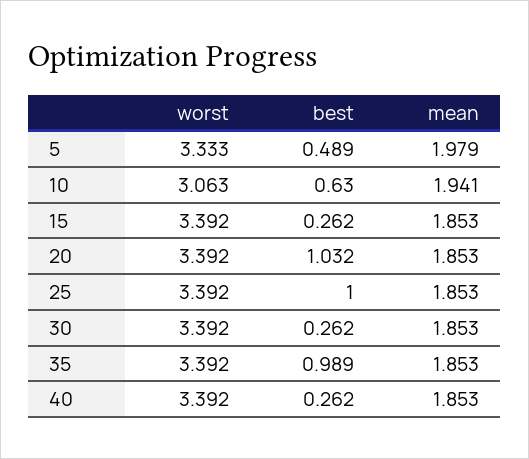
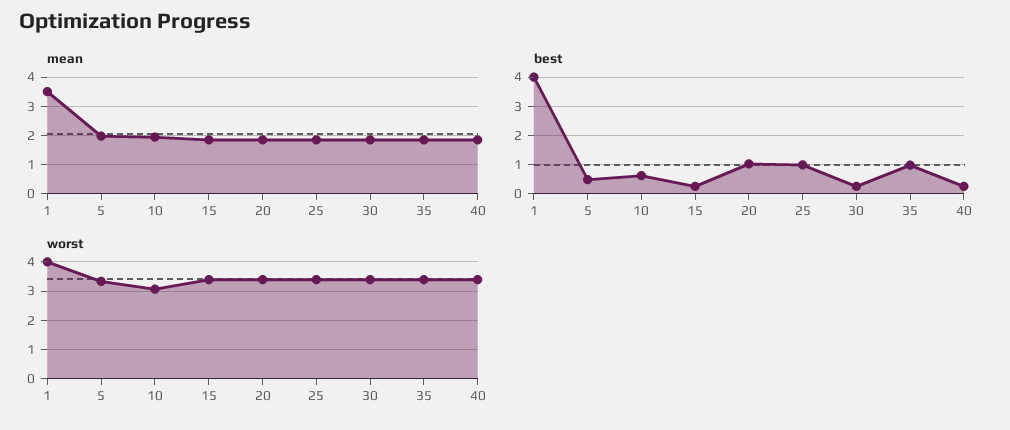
  {
    "worst": {
      "5": 3.333,
      "10": 3.063,
      "15": 3.392,
      "20": 3.392,
      "25": 3.392,
      "30": 3.392,
      "35": 3.392,
-     "40": 3.392
+     "40": 3.392,
+     "1": 4
    },
    "best": {
      "5": 0.489,
      "10": 0.63,
      "15": 0.262,
      "20": 1.032,
      "25": 1,
      "30": 0.262,
      "35": 0.989,
-     "40": 0.262
+     "40": 0.262,
+     "1": 4
    },
    "mean": {
      "5": 1.979,
      "10": 1.941,
      "15": 1.853,
      "20": 1.853,
      "25": 1.853,
      "30": 1.853,
      "35": 1.853,
-     "40": 1.853
+     "40": 1.853,
+     "1": 3.5
    }
  }

